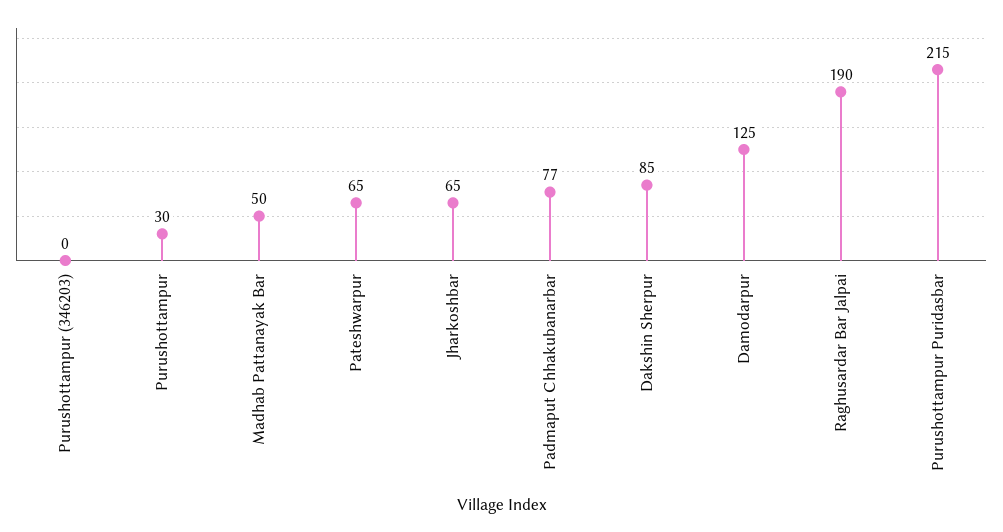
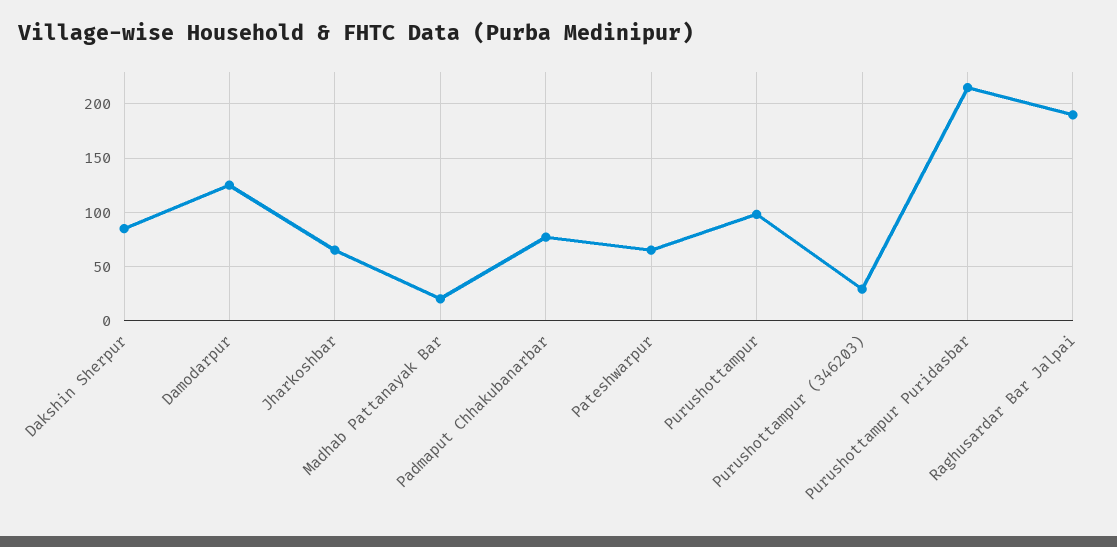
  {
-   "Purushottampur (346203)": 0,
+   "Purushottampur (346203)": 30,
-   "Purushottampur": 30,
+   "Purushottampur": 100,
-   "Madhab Pattanayak Bar": 50,
+   "Madhab Pattanayak Bar": 20,
    "Pateshwarpur": 65,
    "Jharkoshbar": 65,
    "Padmaput Chhakubanarbar": 77,
    "Dakshin Sherpur": 85,
    "Damodarpur": 125,
    "Raghusardar Bar Jalpai": 190,
    "Purushottampur Puridasbar": 215
  }

